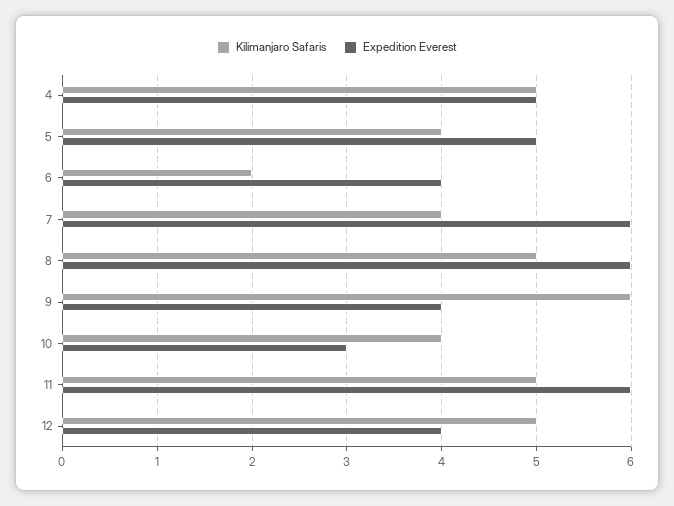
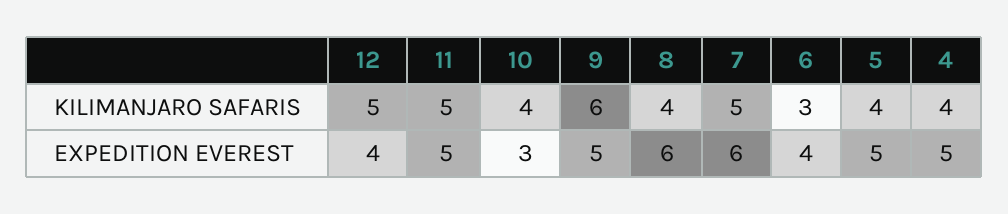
  {
    "Kilimanjaro Safaris": {
-     "4": 5,
+     "4": 4,
      "5": 4,
-     "6": 2,
+     "6": 3,
-     "7": 4,
+     "7": 5,
-     "8": 5,
+     "8": 4,
      "9": 6,
      "10": 4,
      "11": 5,
      "12": 5
    },
    "Expedition Everest": {
      "4": 5,
      "5": 5,
      "6": 4,
      "7": 6,
      "8": 6,
-     "9": 4,
+     "9": 5,
      "10": 3,
-     "11": 6,
+     "11": 5,
      "12": 4
    }
  }

